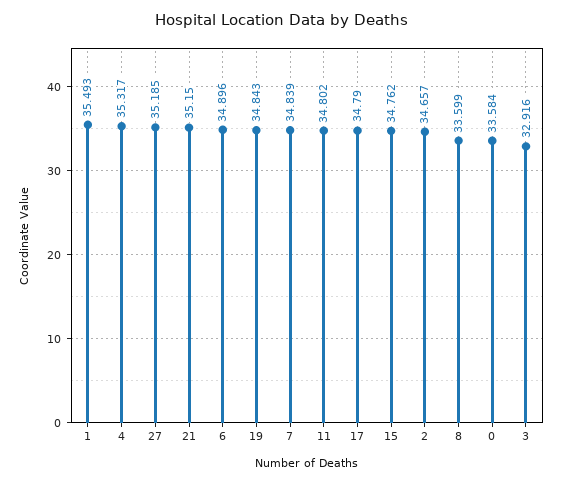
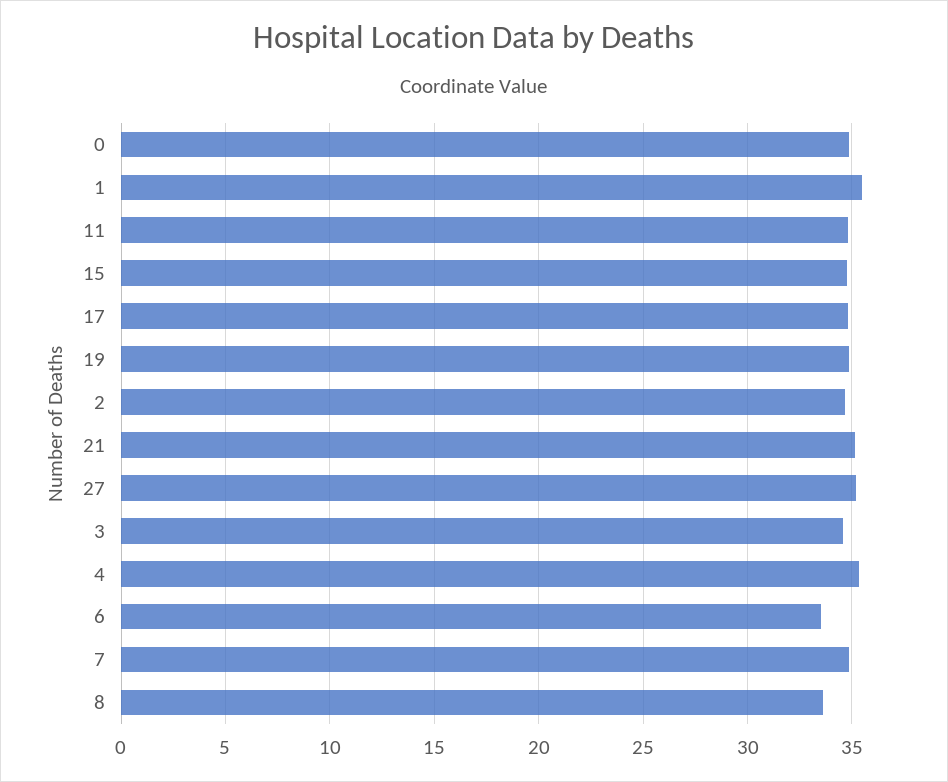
  {
    "1": 35.493,
    "4": 35.317,
    "27": 35.185,
    "21": 35.15,
-   "6": 34.896,
+   "6": 33.5,
    "19": 34.843,
    "7": 34.839,
    "11": 34.802,
    "17": 34.79,
    "15": 34.762,
    "2": 34.657,
    "8": 33.599,
-   "0": 33.584,
+   "0": 35,
-   "3": 32.916
+   "3": 34.5
  }

